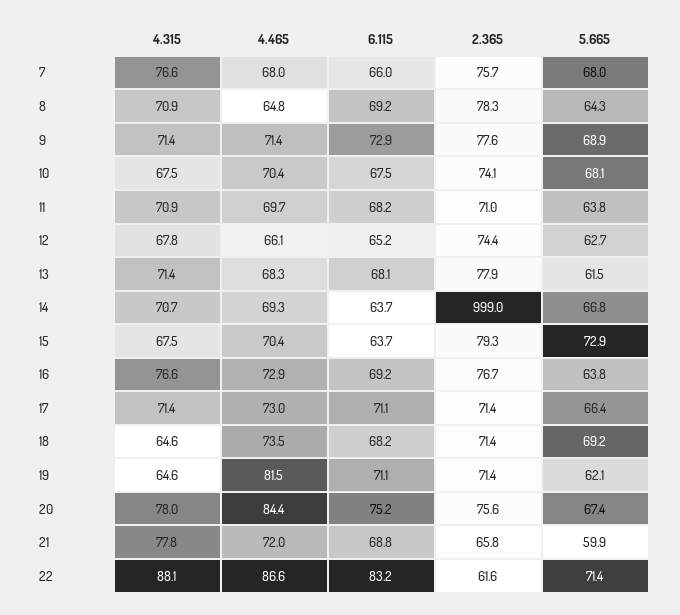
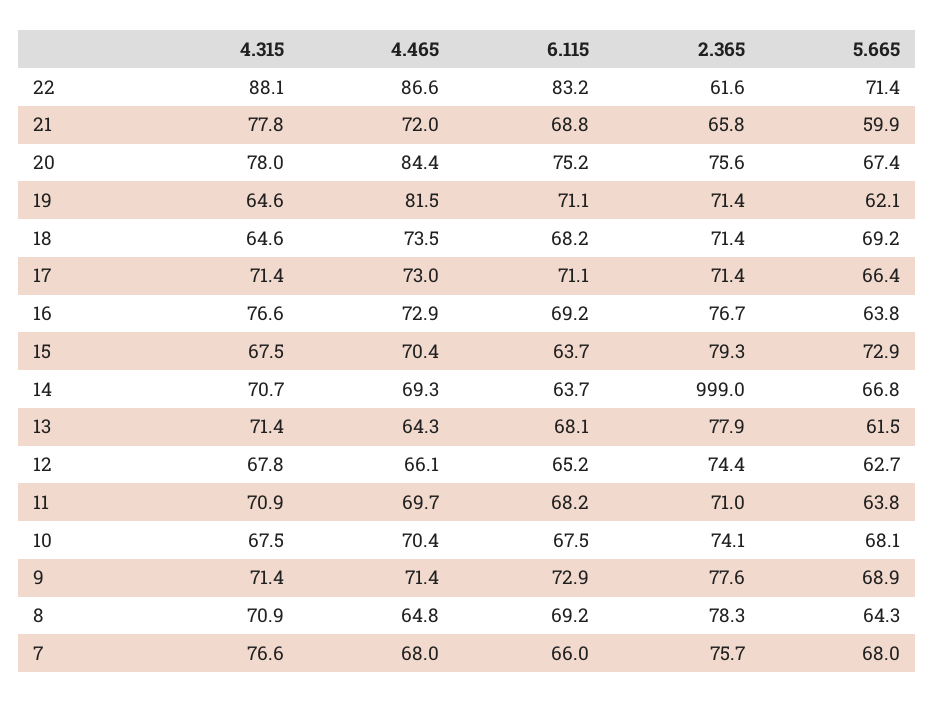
  {
    "4.315": {
      "7": 76.6,
      "8": 70.9,
      "9": 71.4,
      "10": 67.5,
      "11": 70.9,
      "12": 67.8,
      "13": 71.4,
      "14": 70.7,
      "15": 67.5,
      "16": 76.6,
      "17": 71.4,
      "18": 64.6,
      "19": 64.6,
      "20": 78,
      "21": 77.8,
      "22": 88.1
    },
    "4.465": {
      "7": 68,
      "8": 64.8,
      "9": 71.4,
      "10": 70.4,
      "11": 69.7,
      "12": 66.1,
-     "13": 68.3,
+     "13": 64.3,
      "14": 69.3,
      "15": 70.4,
      "16": 72.9,
      "17": 73,
      "18": 73.5,
      "19": 81.5,
      "20": 84.4,
      "21": 72,
      "22": 86.6
    },
    "6.115": {
      "7": 66,
      "8": 69.2,
      "9": 72.9,
      "10": 67.5,
      "11": 68.2,
      "12": 65.2,
      "13": 68.1,
      "14": 63.7,
      "15": 63.7,
      "16": 69.2,
      "17": 71.1,
      "18": 68.2,
      "19": 71.1,
      "20": 75.2,
      "21": 68.8,
      "22": 83.2
    },
    "2.365": {
      "7": 75.7,
      "8": 78.3,
      "9": 77.6,
      "10": 74.1,
      "11": 71,
      "12": 74.4,
      "13": 77.9,
      "14": 999,
      "15": 79.3,
      "16": 76.7,
      "17": 71.4,
      "18": 71.4,
      "19": 71.4,
      "20": 75.6,
      "21": 65.8,
      "22": 61.6
    },
    "5.665": {
      "7": 68,
      "8": 64.3,
      "9": 68.9,
      "10": 68.1,
      "11": 63.8,
      "12": 62.7,
      "13": 61.5,
      "14": 66.8,
      "15": 72.9,
      "16": 63.8,
      "17": 66.4,
      "18": 69.2,
      "19": 62.1,
      "20": 67.4,
      "21": 59.9,
      "22": 71.4
    }
  }

